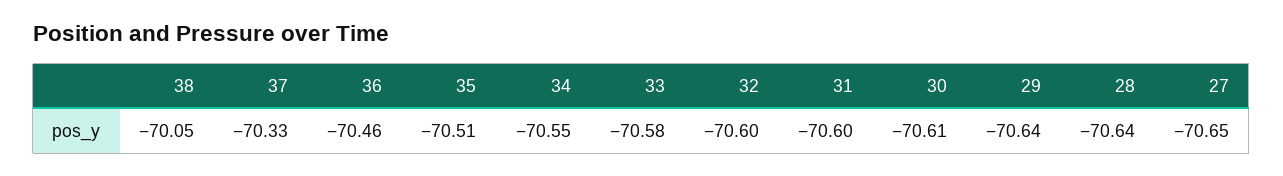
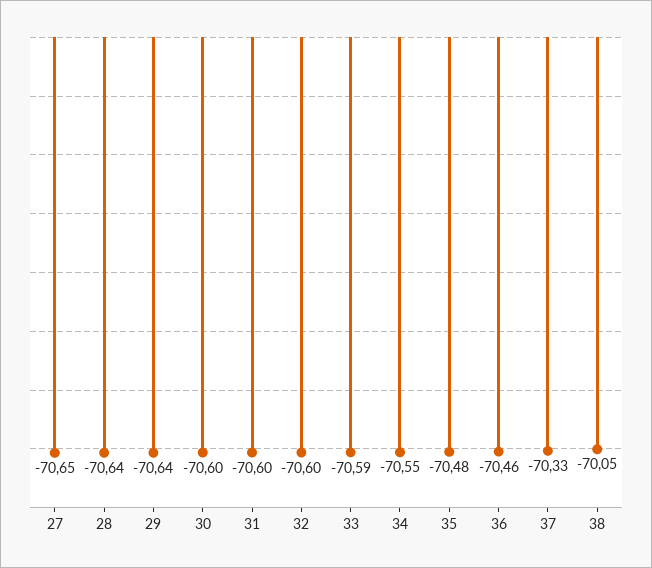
  {
    "38": -70.05,
    "37": -70.33,
    "36": -70.46,
-   "35": -70.51,
+   "35": -70.48,
    "34": -70.55,
-   "33": -70.58,
+   "33": -70.59,
    "32": -70.6,
    "31": -70.6,
-   "30": -70.61,
+   "30": -70.6,
    "29": -70.64,
    "28": -70.64,
    "27": -70.65
  }

